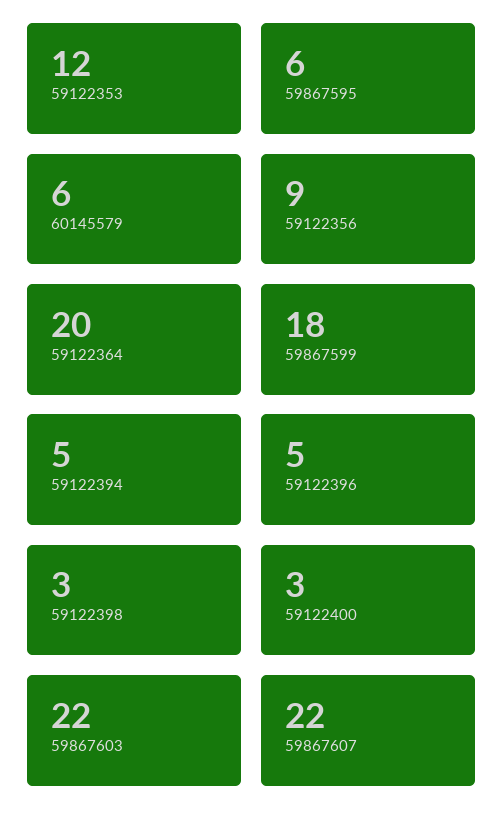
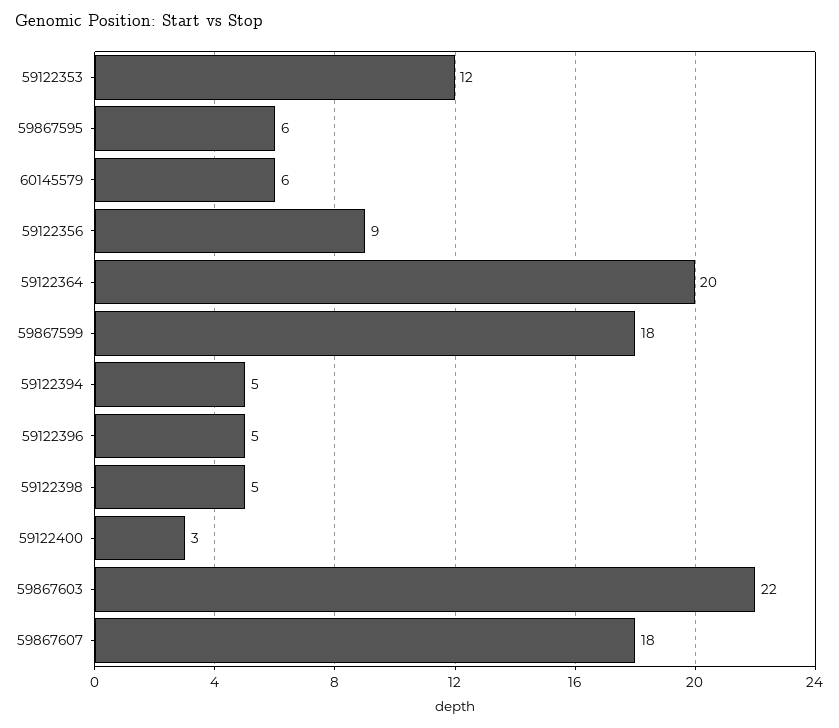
  {
    "59122353": 12,
    "59867595": 6,
    "60145579": 6,
    "59122356": 9,
    "59122364": 20,
    "59867599": 18,
    "59122394": 5,
    "59122396": 5,
-   "59122398": 3,
+   "59122398": 5,
    "59122400": 3,
    "59867603": 22,
-   "59867607": 22
+   "59867607": 18
  }

